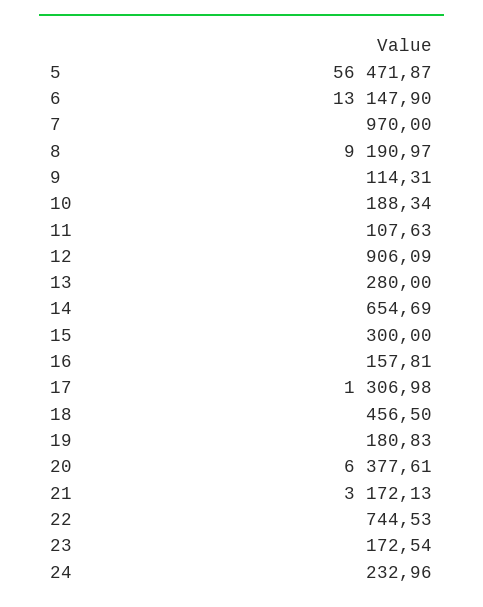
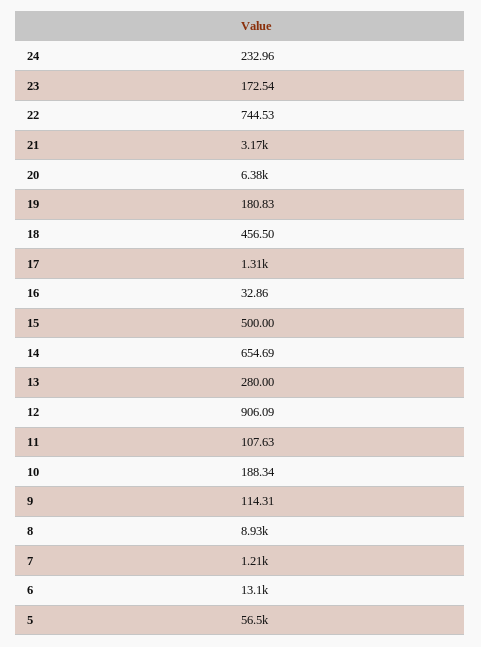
  {
    "5": 56471.87,
    "6": 13147.9,
-   "7": 970,
+   "7": 1210,
-   "8": 9190.97,
+   "8": 8930,
    "9": 114.31,
    "10": 188.34,
    "11": 107.63,
    "12": 906.09,
    "13": 280,
    "14": 654.69,
-   "15": 300,
+   "15": 500,
-   "16": 157.81,
+   "16": 32.86,
    "17": 1306.98,
    "18": 456.5,
    "19": 180.83,
    "20": 6377.61,
    "21": 3172.13,
    "22": 744.53,
    "23": 172.54,
    "24": 232.96
  }

